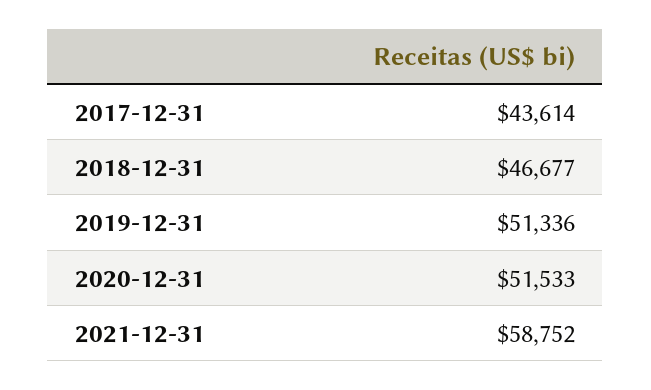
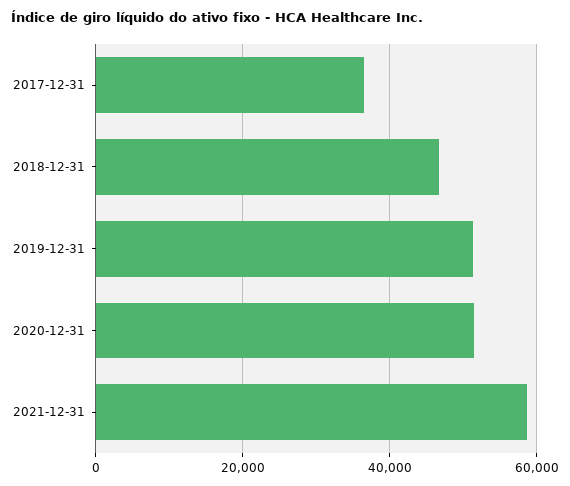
  {
-   "2017-12-31": 43614,
+   "2017-12-31": 36000,
    "2018-12-31": 46677,
    "2019-12-31": 51336,
    "2020-12-31": 51533,
    "2021-12-31": 58752
  }

